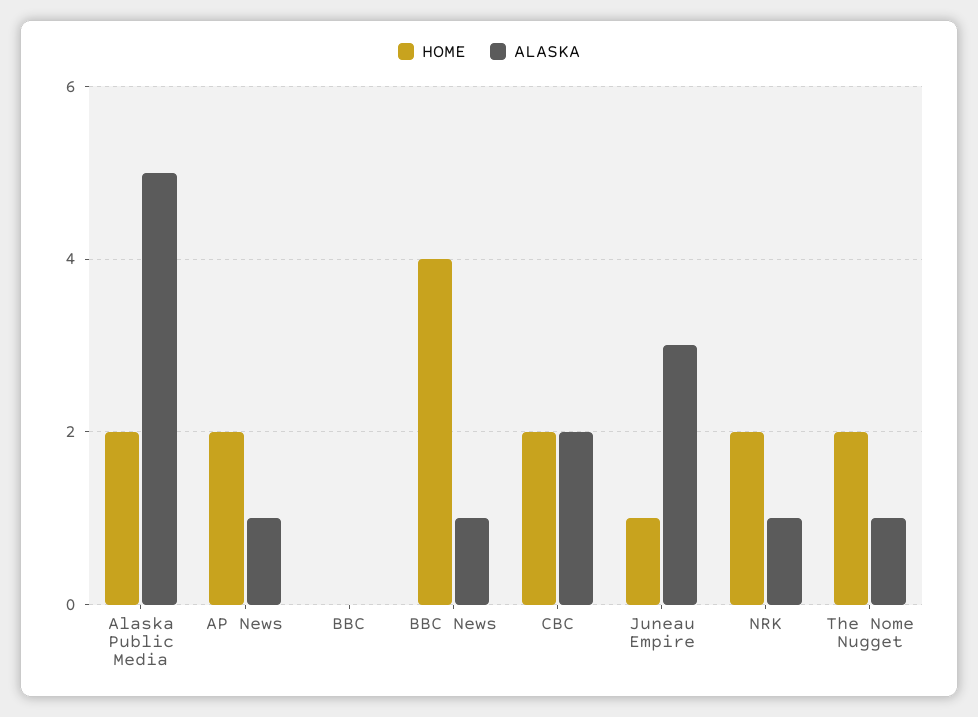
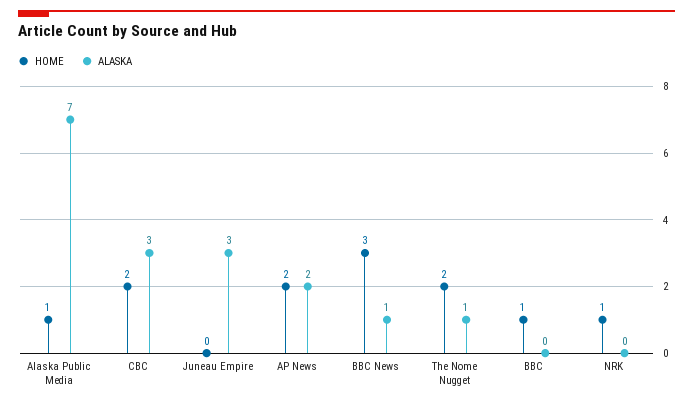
  {
    "HOME": {
-     "Alaska Public Media": 2,
+     "Alaska Public Media": 1,
      "AP News": 2,
-     "BBC": 0,
+     "BBC": 1,
-     "BBC News": 4,
+     "BBC News": 3,
      "CBC": 2,
-     "Juneau Empire": 1,
+     "Juneau Empire": 0,
-     "NRK": 2,
+     "NRK": 1,
      "The Nome Nugget": 2
    },
    "ALASKA": {
-     "Alaska Public Media": 5,
+     "Alaska Public Media": 7,
-     "AP News": 1,
+     "AP News": 2,
      "BBC": 0,
      "BBC News": 1,
-     "CBC": 2,
+     "CBC": 3,
      "Juneau Empire": 3,
-     "NRK": 1,
+     "NRK": 0,
      "The Nome Nugget": 1
    }
  }

